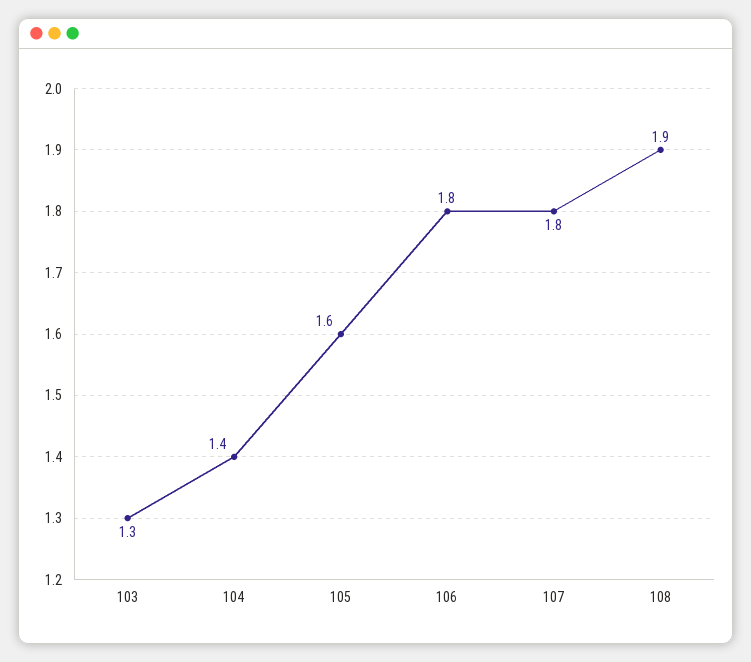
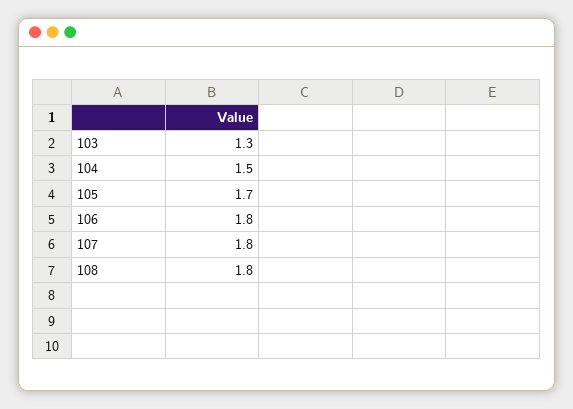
  {
    "103": 1.3,
-   "104": 1.4,
+   "104": 1.5,
-   "105": 1.6,
+   "105": 1.7,
    "106": 1.8,
    "107": 1.8,
-   "108": 1.9
+   "108": 1.8
  }

